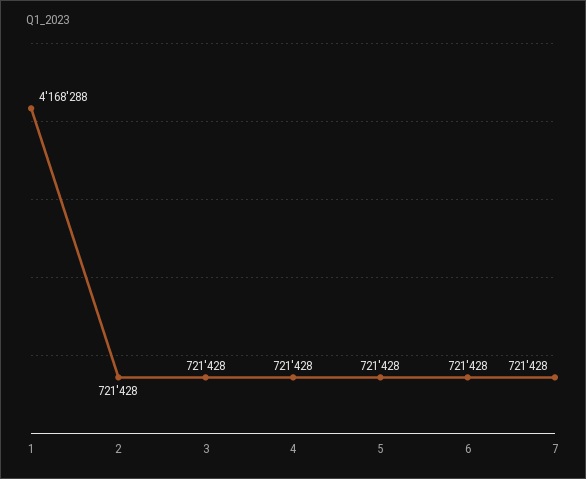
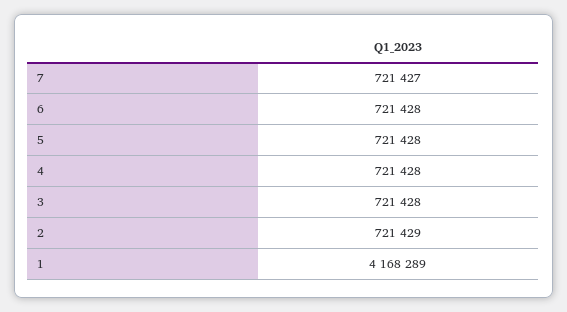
  {
-   "1": 4168288,
+   "1": 4168289,
-   "2": 721428,
+   "2": 721429,
    "3": 721428,
    "4": 721428,
    "5": 721428,
    "6": 721428,
-   "7": 721428
+   "7": 721427
  }

